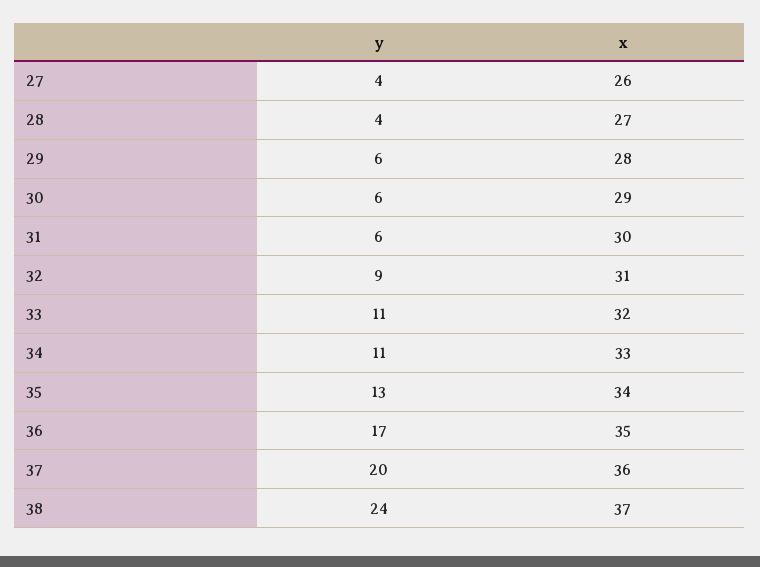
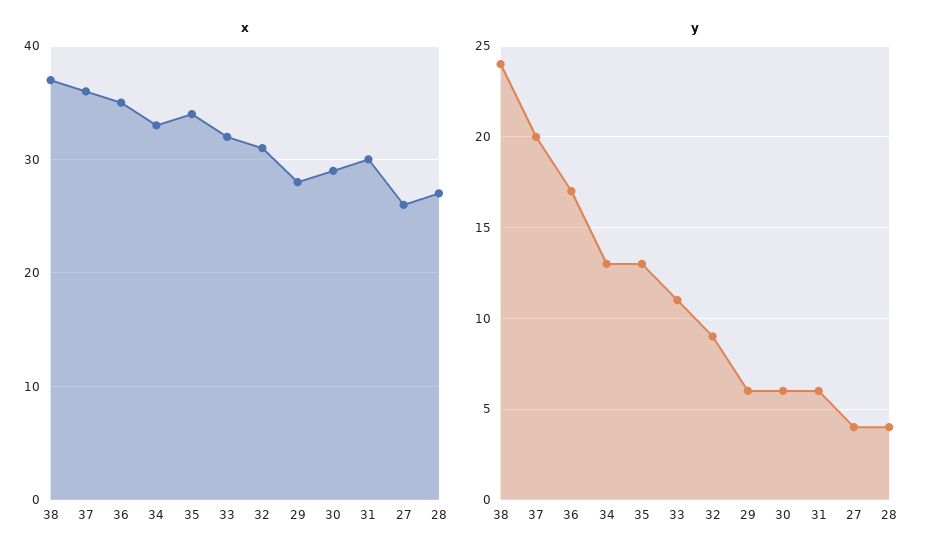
  {
    "y": {
      "27": 4,
      "28": 4,
      "29": 6,
      "30": 6,
      "31": 6,
      "32": 9,
      "33": 11,
-     "34": 11,
+     "34": 13,
      "35": 13,
      "36": 17,
      "37": 20,
      "38": 24
    },
    "x": {
      "27": 26,
      "28": 27,
      "29": 28,
      "30": 29,
      "31": 30,
      "32": 31,
      "33": 32,
      "34": 33,
      "35": 34,
      "36": 35,
      "37": 36,
      "38": 37
    }
  }

